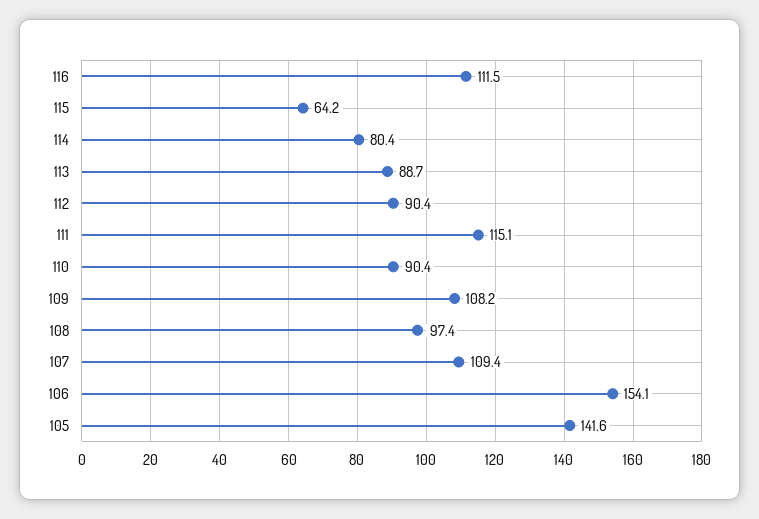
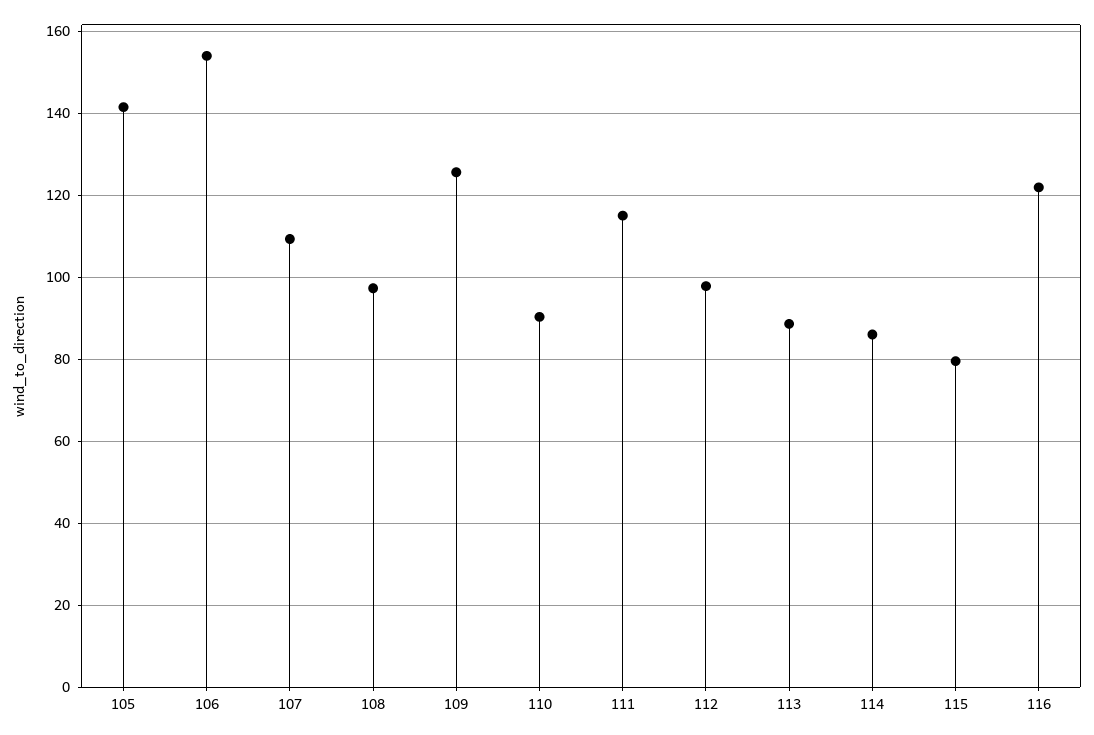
  {
-   "116": 111.5,
+   "116": 122,
-   "115": 64.2,
+   "115": 80,
-   "114": 80.4,
+   "114": 86,
    "113": 88.7,
-   "112": 90.4,
+   "112": 98,
    "111": 115.1,
    "110": 90.4,
-   "109": 108.2,
+   "109": 126,
    "108": 97.4,
    "107": 109.4,
    "106": 154.1,
    "105": 141.6
  }

